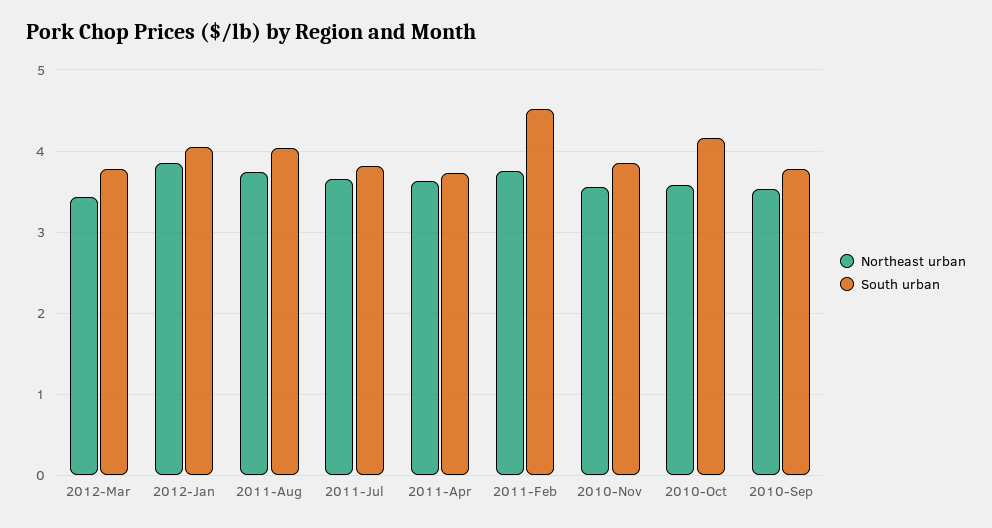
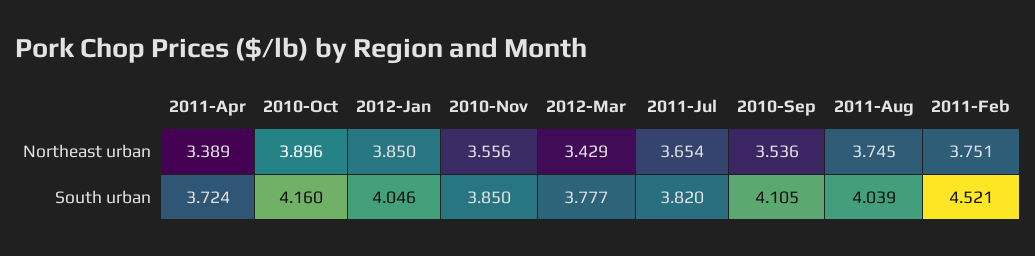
  {
    "Northeast urban": {
      "2012-Mar": 3.429,
      "2012-Jan": 3.85,
      "2011-Aug": 3.745,
      "2011-Jul": 3.654,
-     "2011-Apr": 3.6,
+     "2011-Apr": 3.389,
      "2011-Feb": 3.751,
      "2010-Nov": 3.556,
-     "2010-Oct": 3.6,
+     "2010-Oct": 3.896,
      "2010-Sep": 3.536
    },
    "South urban": {
      "2012-Mar": 3.777,
      "2012-Jan": 4.046,
      "2011-Aug": 4.039,
      "2011-Jul": 3.82,
      "2011-Apr": 3.724,
      "2011-Feb": 4.521,
      "2010-Nov": 3.85,
      "2010-Oct": 4.16,
-     "2010-Sep": 3.8
+     "2010-Sep": 4.105
    }
  }

